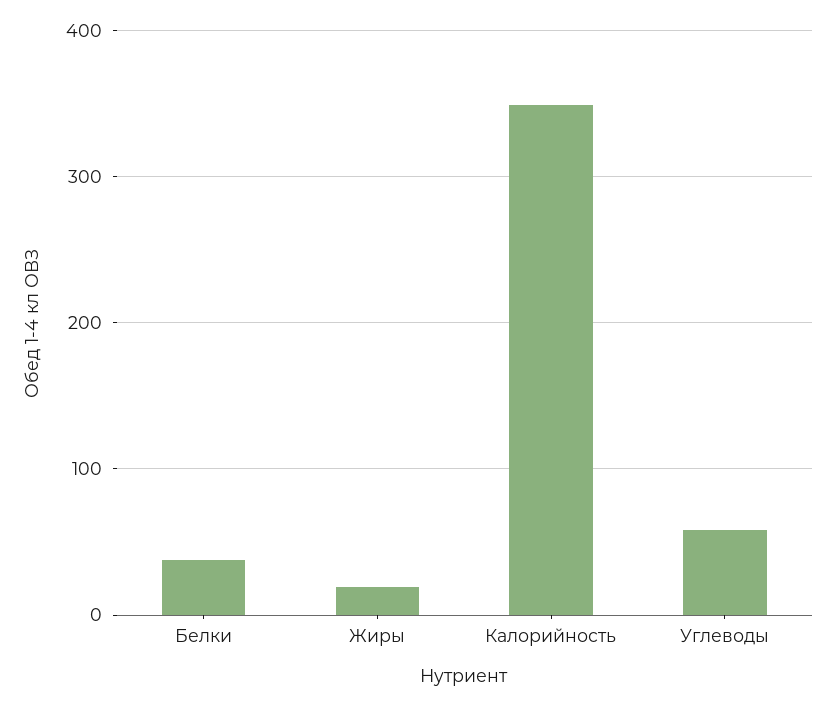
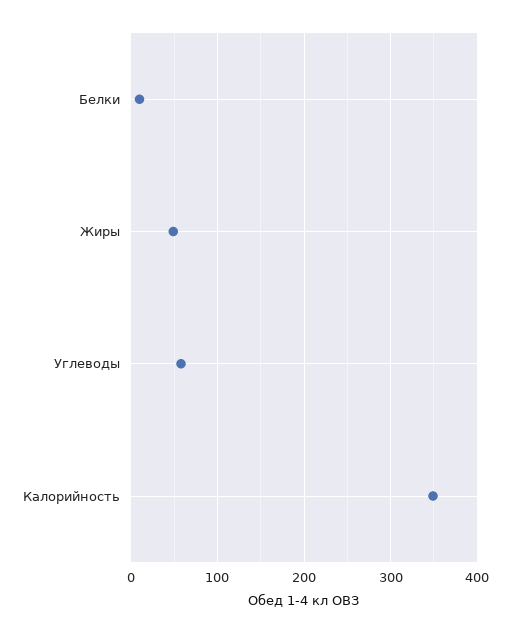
  {
-   "Белки": 40,
+   "Белки": 10,
-   "Жиры": 20,
+   "Жиры": 50,
    "Калорийность": 350,
    "Углеводы": 60
  }

